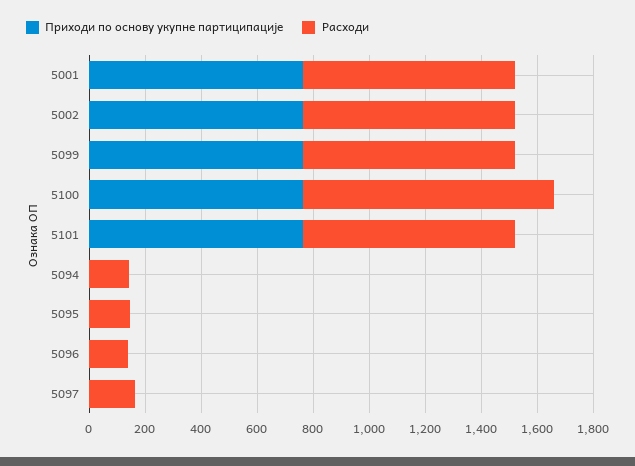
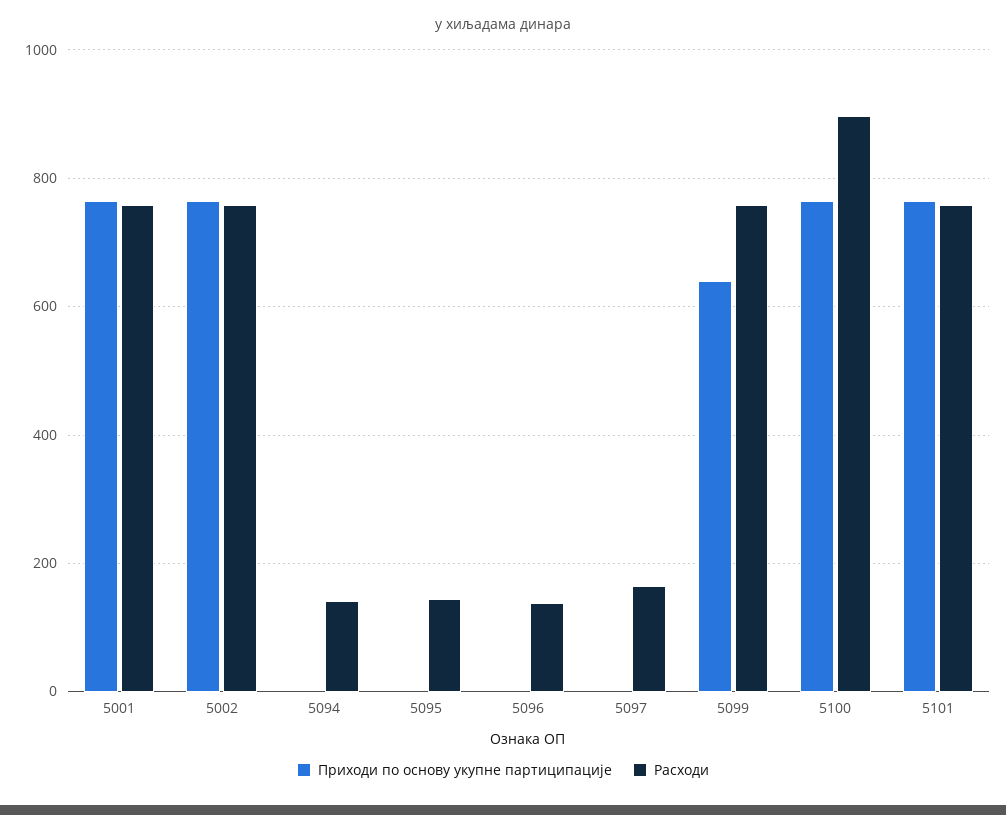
  {
    "Приходи по основу укупне партиципације": {
      "5001": 760,
      "5002": 760,
-     "5099": 750,
+     "5099": 640,
      "5100": 760,
      "5101": 760,
      "5094": 0,
      "5095": 0,
      "5096": 0,
      "5097": 0
    },
    "Расходи": {
      "5001": 760,
      "5002": 760,
      "5099": 760,
      "5100": 900,
      "5101": 760,
      "5094": 140,
      "5095": 140,
      "5096": 140,
      "5097": 160
    }
  }

